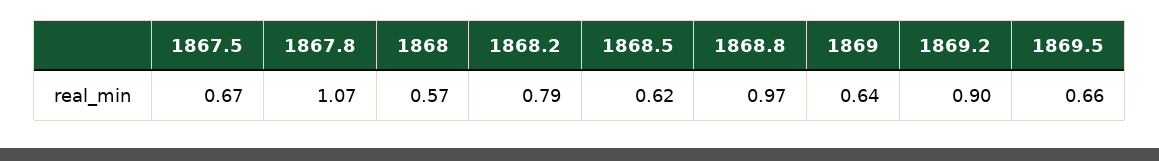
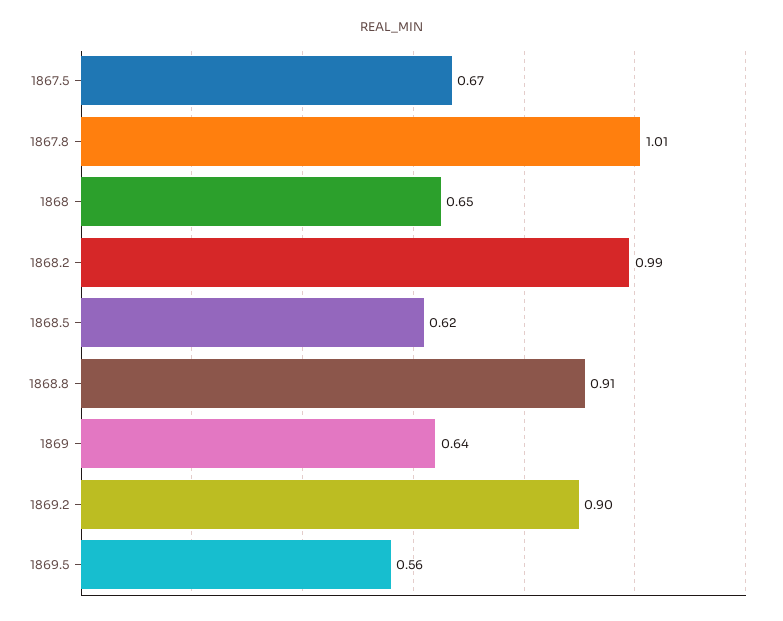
  {
    "1867.5": 0.67,
-   "1867.8": 1.07,
+   "1867.8": 1.01,
-   "1868": 0.57,
+   "1868": 0.65,
-   "1868.2": 0.79,
+   "1868.2": 0.99,
    "1868.5": 0.62,
-   "1868.8": 0.97,
+   "1868.8": 0.91,
    "1869": 0.64,
    "1869.2": 0.9,
-   "1869.5": 0.66
+   "1869.5": 0.56
  }

